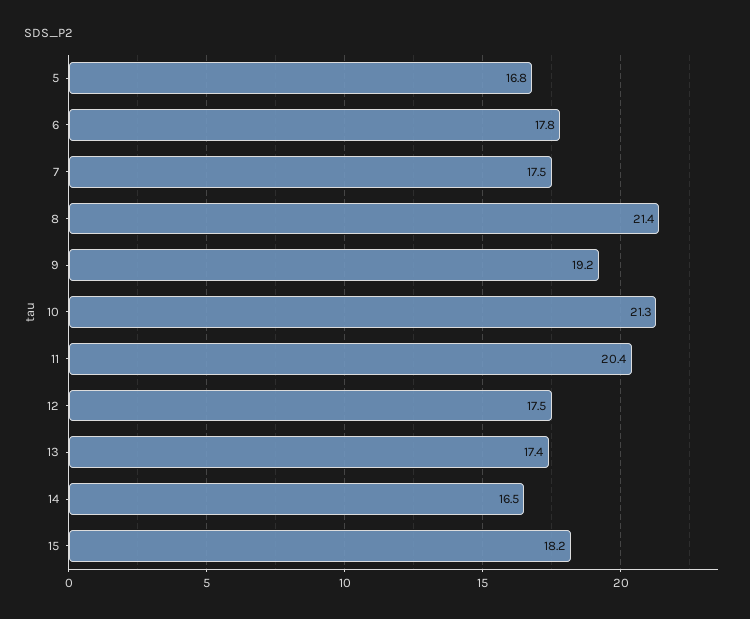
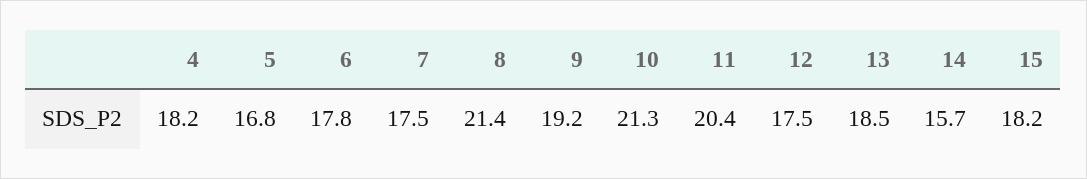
  {
    "5": 16.8,
    "6": 17.8,
    "7": 17.5,
    "8": 21.4,
    "9": 19.2,
    "10": 21.3,
    "11": 20.4,
    "12": 17.5,
-   "13": 17.4,
+   "13": 18.5,
-   "14": 16.5,
+   "14": 15.7,
-   "15": 18.2
+   "15": 18.2,
+   "4": 18.2
  }

